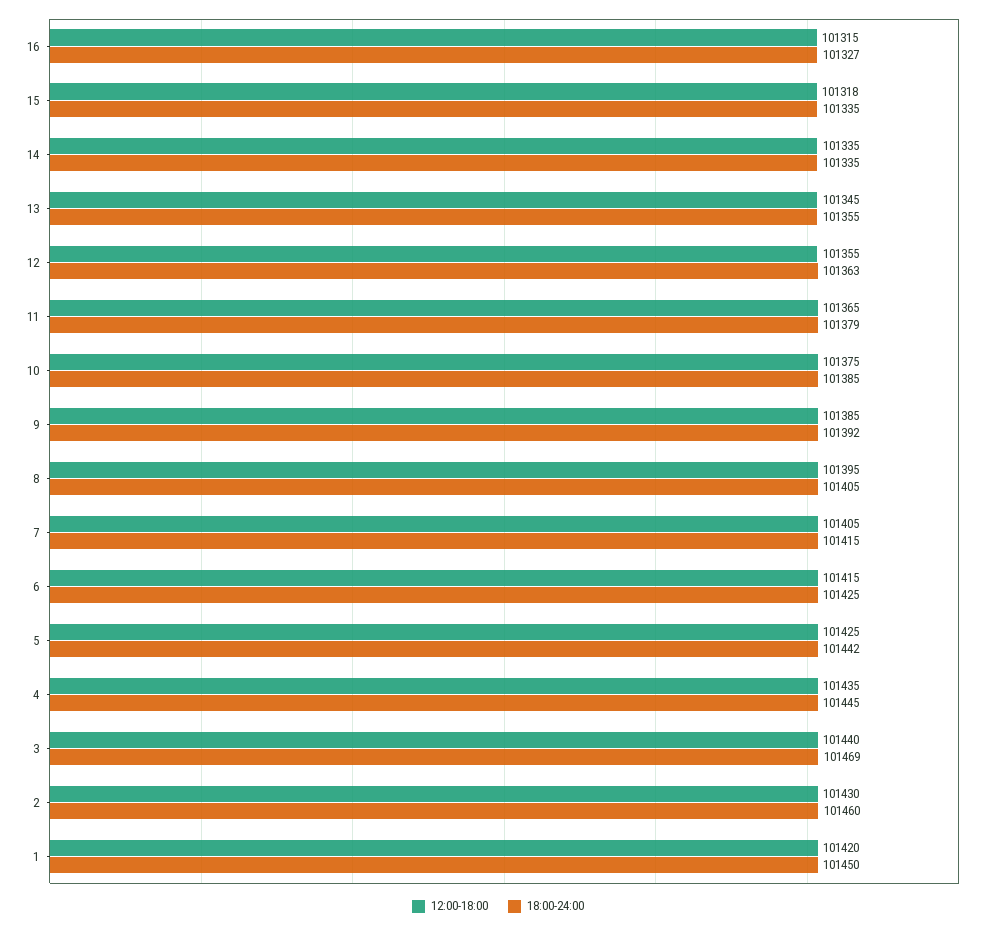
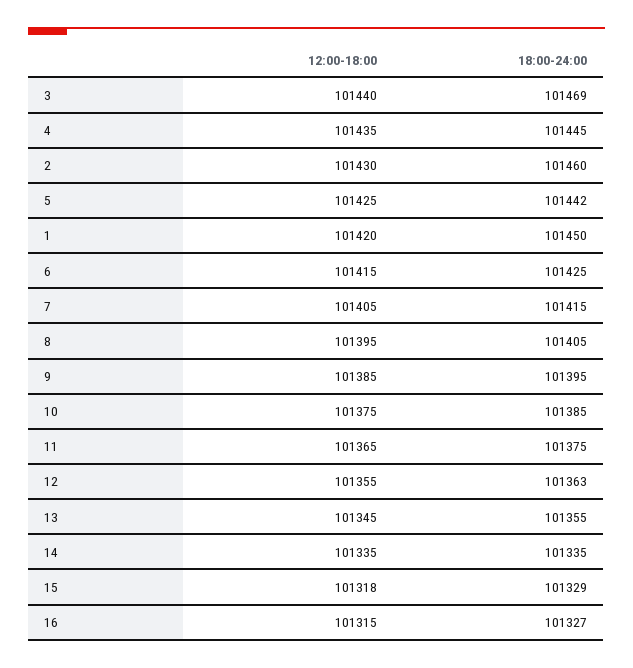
  {
    "12:00-18:00": {
      "16": 101315,
      "15": 101318,
      "14": 101335,
      "13": 101345,
      "12": 101355,
      "11": 101365,
      "10": 101375,
      "9": 101385,
      "8": 101395,
      "7": 101405,
      "6": 101415,
      "5": 101425,
      "4": 101435,
      "3": 101440,
      "2": 101430,
      "1": 101420
    },
    "18:00-24:00": {
      "16": 101327,
-     "15": 101335,
+     "15": 101329,
      "14": 101335,
      "13": 101355,
      "12": 101363,
-     "11": 101379,
+     "11": 101375,
      "10": 101385,
-     "9": 101392,
+     "9": 101395,
      "8": 101405,
      "7": 101415,
      "6": 101425,
      "5": 101442,
      "4": 101445,
      "3": 101469,
      "2": 101460,
      "1": 101450
    }
  }

